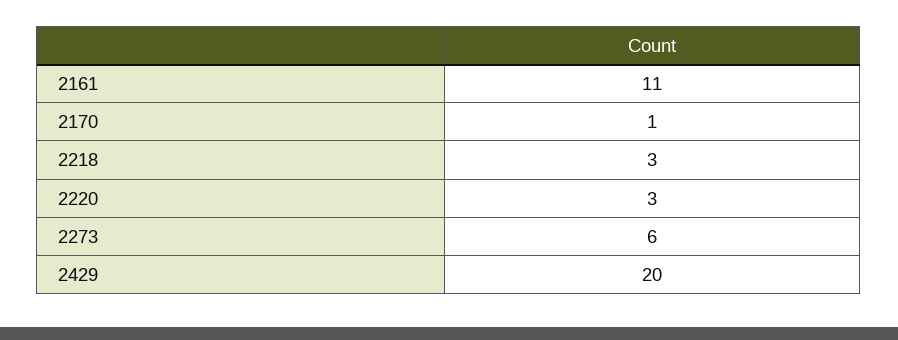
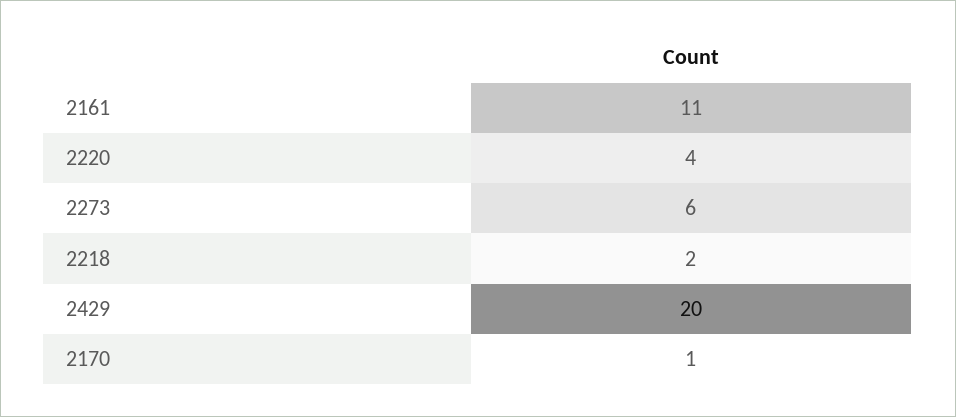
  {
    "2161": 11,
    "2170": 1,
-   "2218": 3,
+   "2218": 2,
-   "2220": 3,
+   "2220": 4,
    "2273": 6,
    "2429": 20
  }

